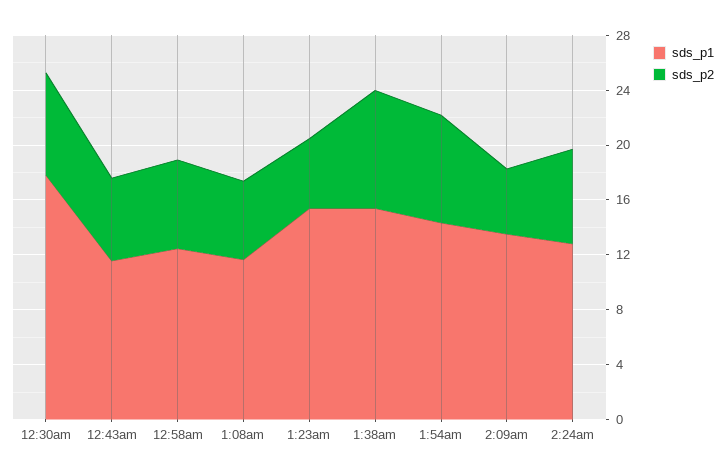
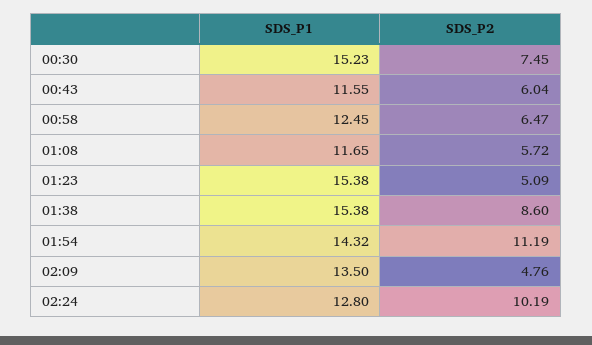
  {
    "sds_p1": {
-     "12:30am": 18,
+     "12:30am": 15.23,
      "12:43am": 11.55,
      "12:58am": 12.45,
      "1:08am": 11.65,
      "1:23am": 15.38,
      "1:38am": 15.38,
      "1:54am": 14.32,
      "2:09am": 13.5,
      "2:24am": 12.8
    },
    "sds_p2": {
      "12:30am": 7.45,
      "12:43am": 6.04,
      "12:58am": 6.47,
      "1:08am": 5.72,
      "1:23am": 5.09,
      "1:38am": 8.6,
-     "1:54am": 8,
+     "1:54am": 11.19,
      "2:09am": 4.76,
-     "2:24am": 7
+     "2:24am": 10.19
    }
  }

